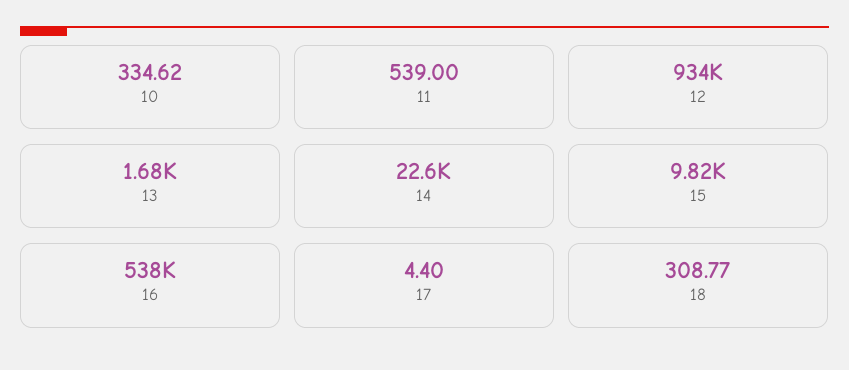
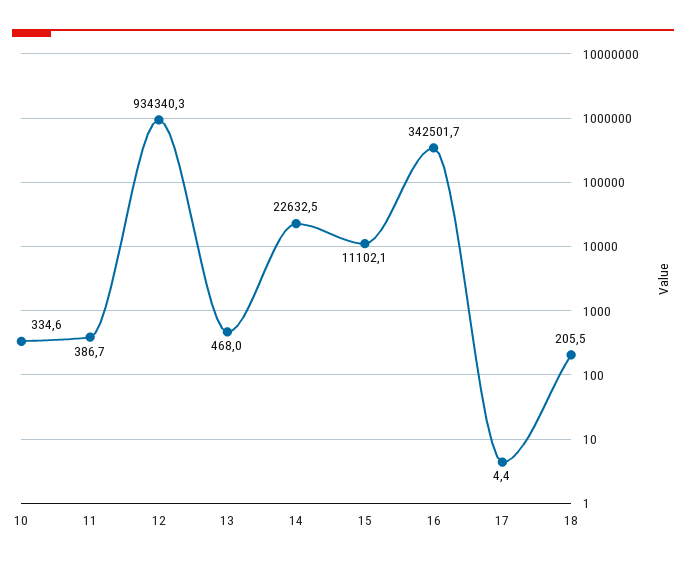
  {
    "10": 334.62,
-   "11": 539,
+   "11": 386.7,
    "12": 934340.3,
-   "13": 1680,
+   "13": 468,
    "14": 22632.5,
-   "15": 9820,
+   "15": 11102.1,
-   "16": 538000,
+   "16": 342501.7,
    "17": 4.4,
-   "18": 308.77
+   "18": 205.5
  }

